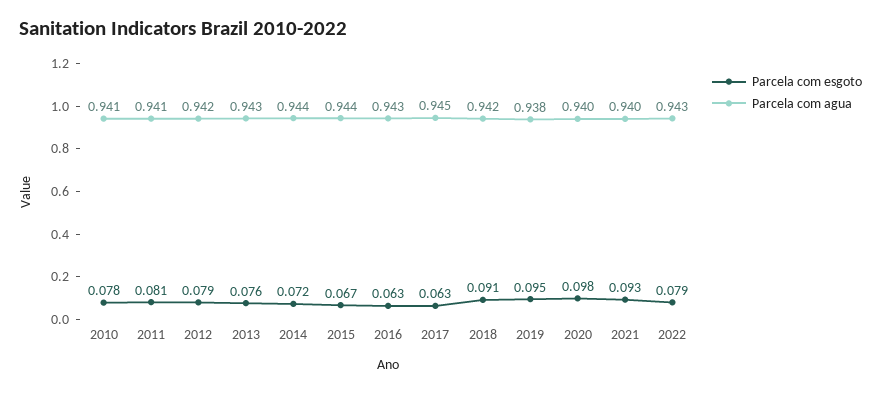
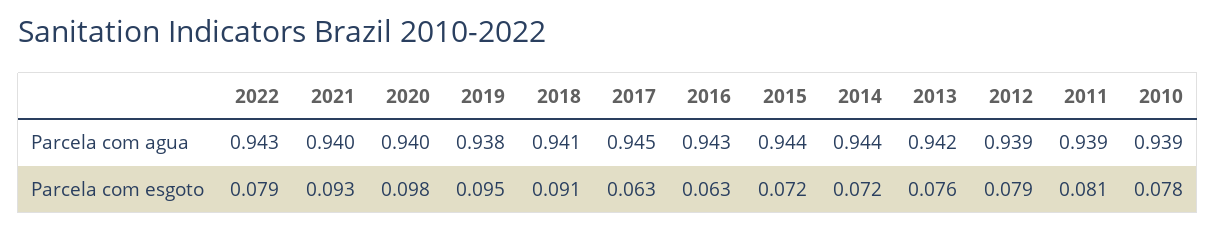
  {
    "Parcela com esgoto": {
      "2010": 0.078,
      "2011": 0.081,
      "2012": 0.079,
      "2013": 0.076,
      "2014": 0.072,
-     "2015": 0.067,
+     "2015": 0.072,
      "2016": 0.063,
      "2017": 0.063,
      "2018": 0.091,
      "2019": 0.095,
      "2020": 0.098,
      "2021": 0.093,
      "2022": 0.079
    },
    "Parcela com agua": {
-     "2010": 0.941,
+     "2010": 0.939,
-     "2011": 0.941,
+     "2011": 0.939,
-     "2012": 0.942,
+     "2012": 0.939,
-     "2013": 0.943,
+     "2013": 0.942,
      "2014": 0.944,
      "2015": 0.944,
      "2016": 0.943,
      "2017": 0.945,
-     "2018": 0.942,
+     "2018": 0.941,
      "2019": 0.938,
      "2020": 0.94,
      "2021": 0.94,
      "2022": 0.943
    }
  }

